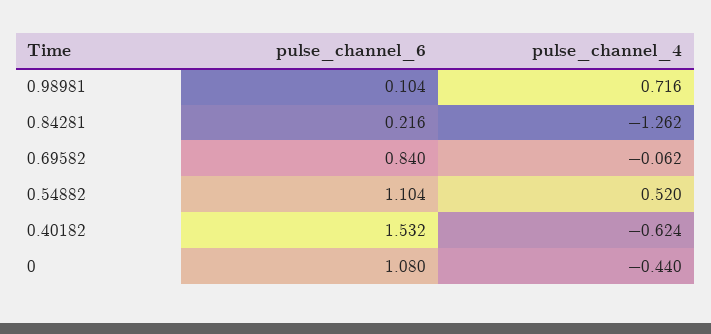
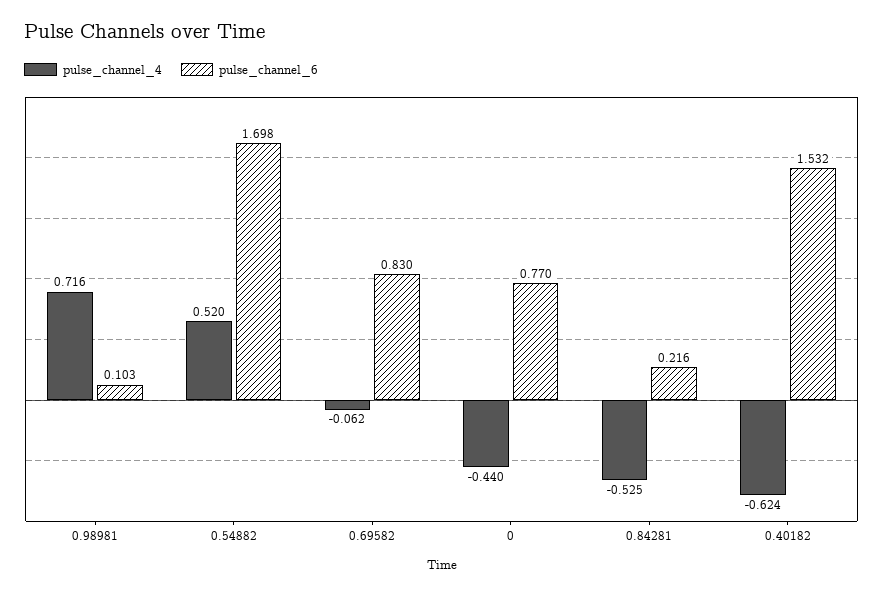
  {
    "pulse_channel_6": {
-     "0.98981": 0.104,
+     "0.98981": 0.103,
      "0.84281": 0.216,
-     "0.69582": 0.84,
+     "0.69582": 0.83,
-     "0.54882": 1.104,
+     "0.54882": 1.698,
      "0.40182": 1.532,
-     "0": 1.08
+     "0": 0.77
    },
    "pulse_channel_4": {
      "0.98981": 0.716,
-     "0.84281": -1.262,
+     "0.84281": -0.525,
      "0.69582": -0.062,
      "0.54882": 0.52,
      "0.40182": -0.624,
      "0": -0.44
    }
  }

